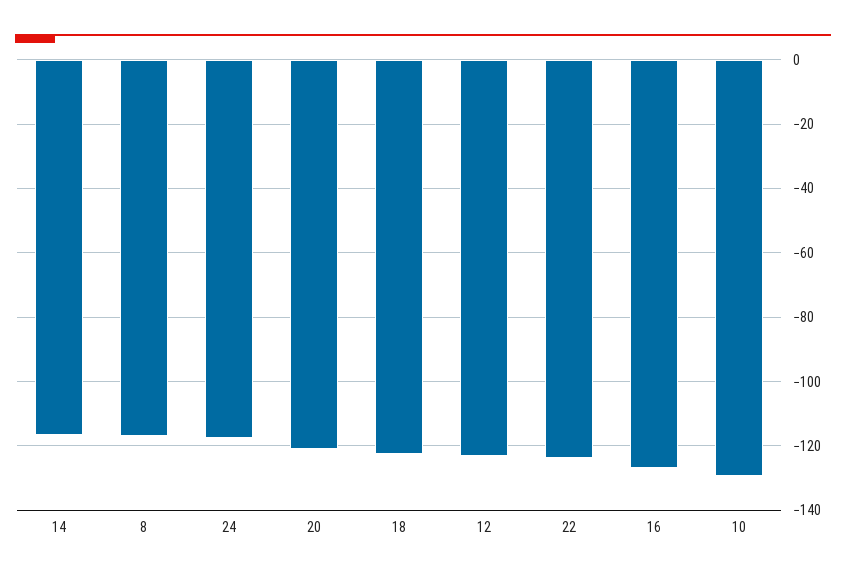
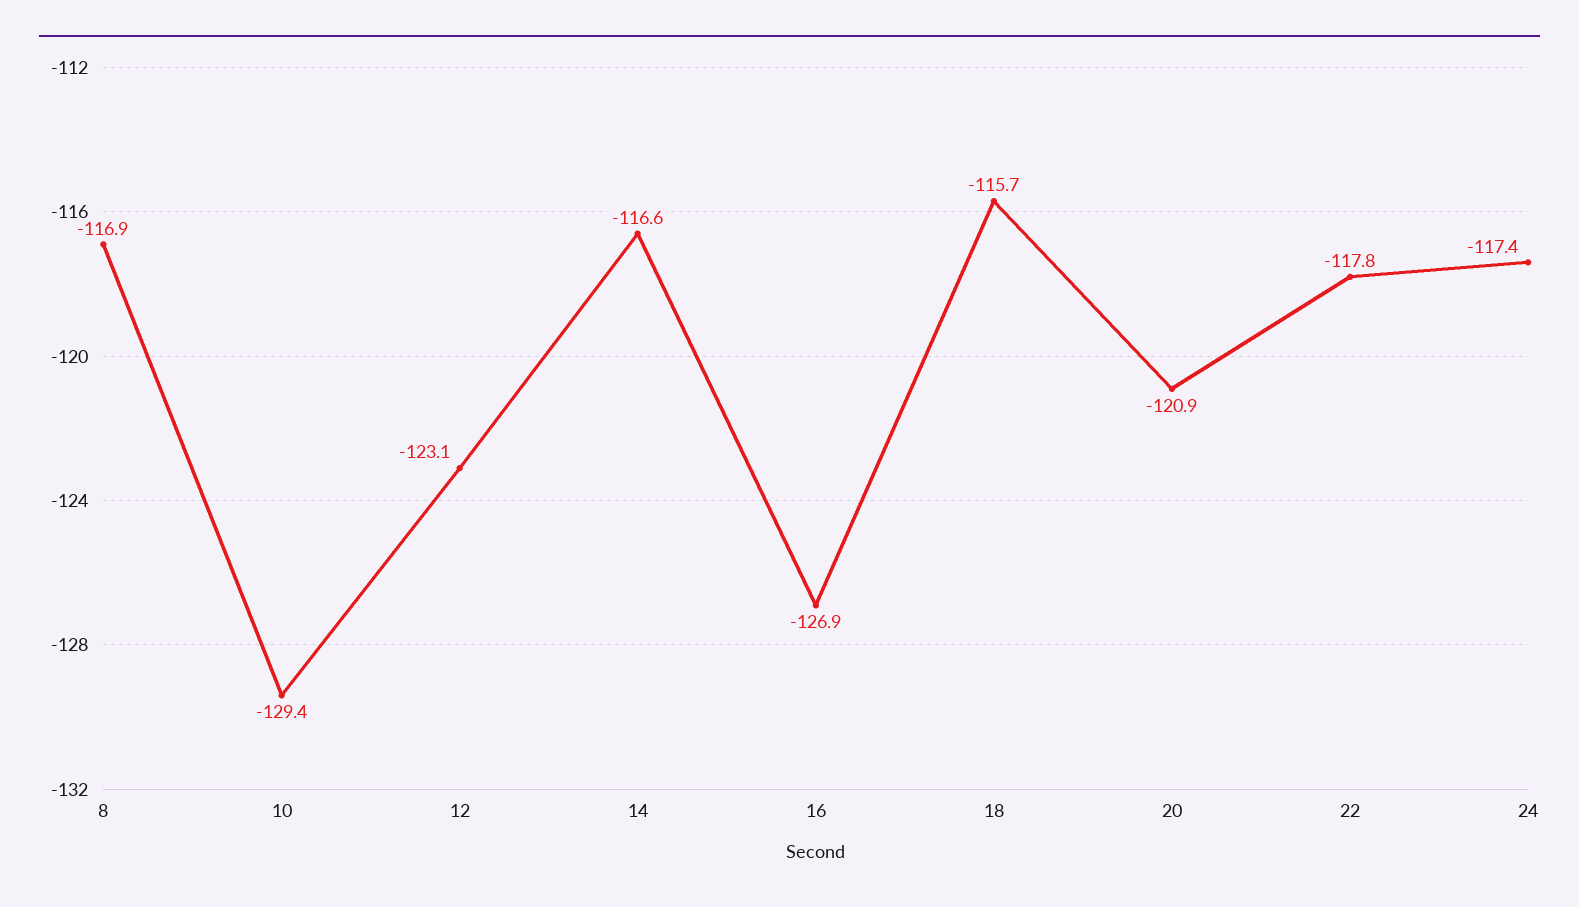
  {
    "14": -116.6,
    "8": -116.9,
    "24": -117.4,
    "20": -120.9,
-   "18": -122,
+   "18": -115.7,
    "12": -123.1,
-   "22": -124,
+   "22": -117.8,
    "16": -126.9,
    "10": -129.4
  }

